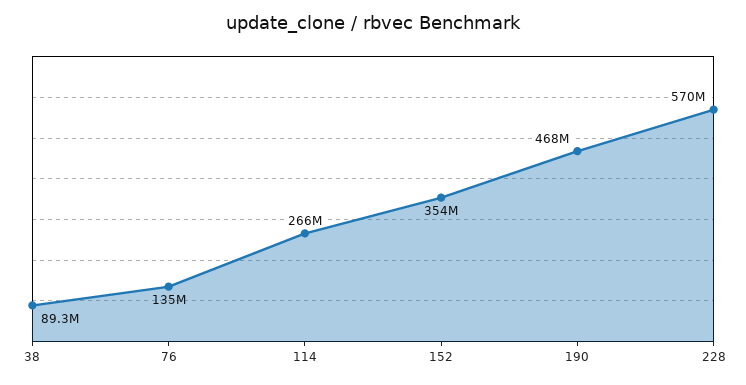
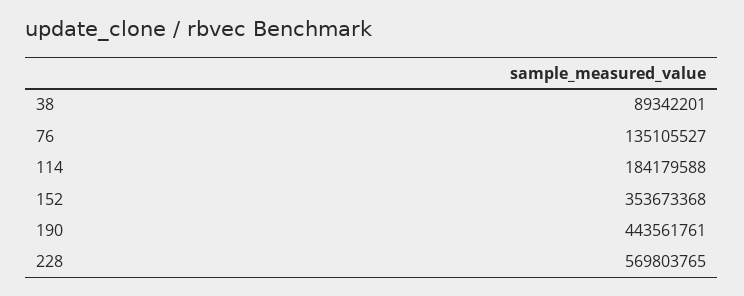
  {
    "38": 89342201,
    "76": 135105527,
-   "114": 266000000,
+   "114": 184179588,
    "152": 353673368,
-   "190": 468000000,
+   "190": 443561761,
    "228": 569803765
  }

